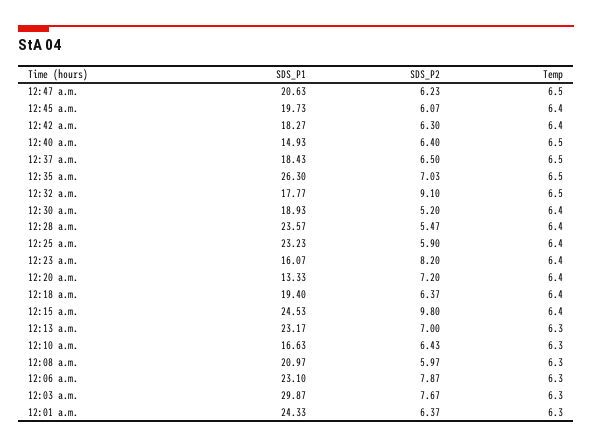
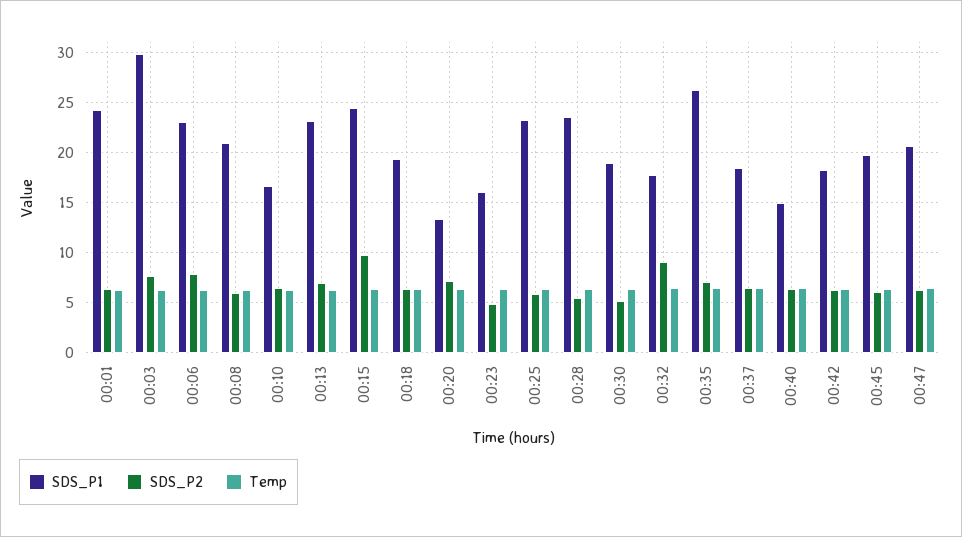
  {
    "SDS_P1": {
      "12:47 a.m.": 20.63,
      "12:45 a.m.": 19.73,
      "12:42 a.m.": 18.27,
      "12:40 a.m.": 14.93,
      "12:37 a.m.": 18.43,
      "12:35 a.m.": 26.3,
      "12:32 a.m.": 17.77,
      "12:30 a.m.": 18.93,
      "12:28 a.m.": 23.57,
      "12:25 a.m.": 23.23,
      "12:23 a.m.": 16.07,
      "12:20 a.m.": 13.33,
      "12:18 a.m.": 19.4,
      "12:15 a.m.": 24.53,
      "12:13 a.m.": 23.17,
      "12:10 a.m.": 16.63,
      "12:08 a.m.": 20.97,
      "12:06 a.m.": 23.1,
      "12:03 a.m.": 29.87,
      "12:01 a.m.": 24.33
    },
    "SDS_P2": {
      "12:47 a.m.": 6.23,
      "12:45 a.m.": 6.07,
      "12:42 a.m.": 6.3,
      "12:40 a.m.": 6.4,
      "12:37 a.m.": 6.5,
      "12:35 a.m.": 7.03,
      "12:32 a.m.": 9.1,
      "12:30 a.m.": 5.2,
      "12:28 a.m.": 5.47,
      "12:25 a.m.": 5.9,
-     "12:23 a.m.": 8.2,
+     "12:23 a.m.": 5,
      "12:20 a.m.": 7.2,
      "12:18 a.m.": 6.37,
      "12:15 a.m.": 9.8,
      "12:13 a.m.": 7,
      "12:10 a.m.": 6.43,
      "12:08 a.m.": 5.97,
      "12:06 a.m.": 7.87,
      "12:03 a.m.": 7.67,
      "12:01 a.m.": 6.37
    },
    "Temp": {
      "12:47 a.m.": 6.5,
      "12:45 a.m.": 6.4,
      "12:42 a.m.": 6.4,
      "12:40 a.m.": 6.5,
      "12:37 a.m.": 6.5,
      "12:35 a.m.": 6.5,
      "12:32 a.m.": 6.5,
      "12:30 a.m.": 6.4,
      "12:28 a.m.": 6.4,
      "12:25 a.m.": 6.4,
      "12:23 a.m.": 6.4,
      "12:20 a.m.": 6.4,
      "12:18 a.m.": 6.4,
      "12:15 a.m.": 6.4,
      "12:13 a.m.": 6.3,
      "12:10 a.m.": 6.3,
      "12:08 a.m.": 6.3,
      "12:06 a.m.": 6.3,
      "12:03 a.m.": 6.3,
      "12:01 a.m.": 6.3
    }
  }

